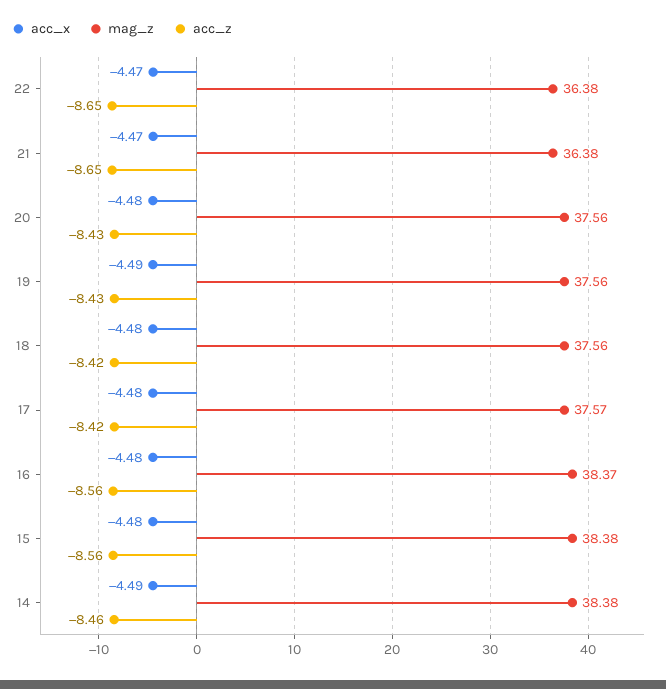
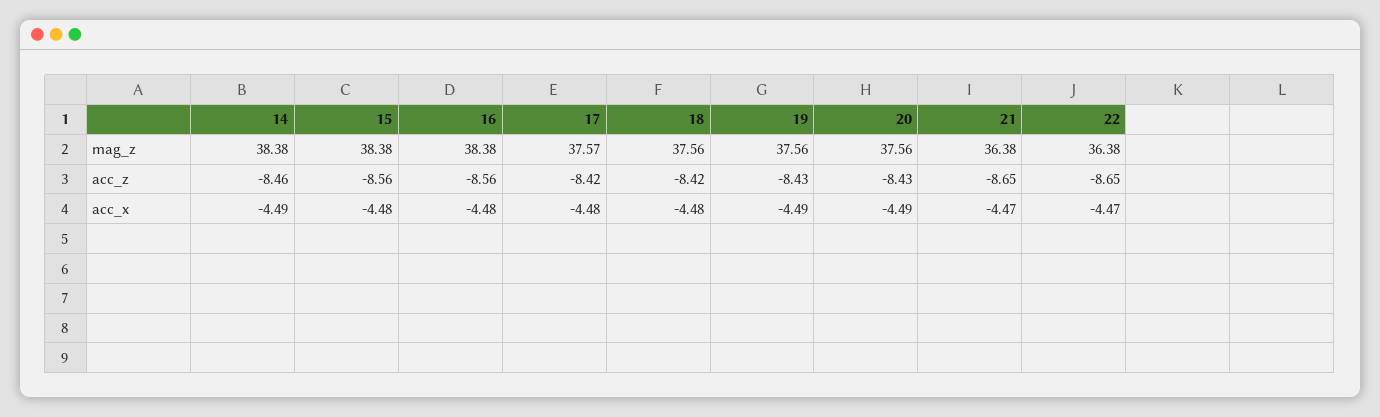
  {
    "acc_x": {
      "22": -4.47,
      "21": -4.47,
-     "20": -4.48,
+     "20": -4.49,
      "19": -4.49,
      "18": -4.48,
      "17": -4.48,
      "16": -4.48,
      "15": -4.48,
      "14": -4.49
    },
    "mag_z": {
      "22": 36.38,
      "21": 36.38,
      "20": 37.56,
      "19": 37.56,
      "18": 37.56,
      "17": 37.57,
-     "16": 38.37,
+     "16": 38.38,
      "15": 38.38,
      "14": 38.38
    },
    "acc_z": {
      "22": -8.65,
      "21": -8.65,
      "20": -8.43,
      "19": -8.43,
      "18": -8.42,
      "17": -8.42,
      "16": -8.56,
      "15": -8.56,
      "14": -8.46
    }
  }

